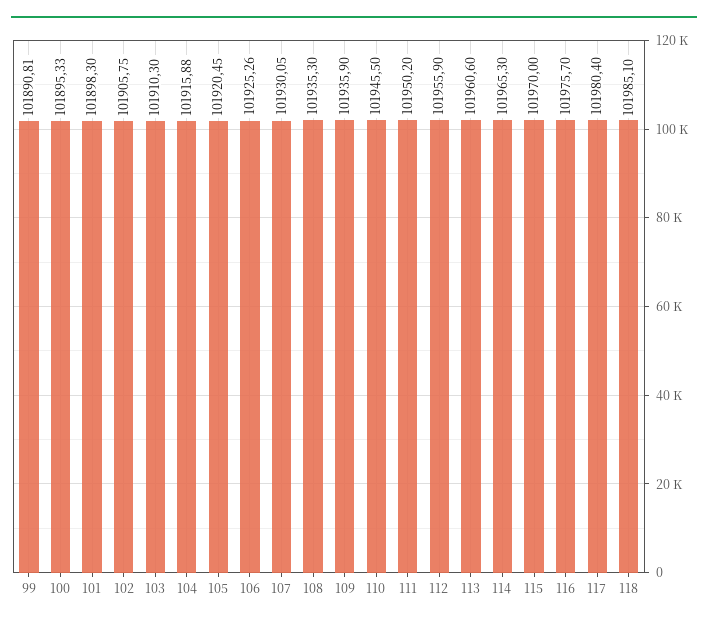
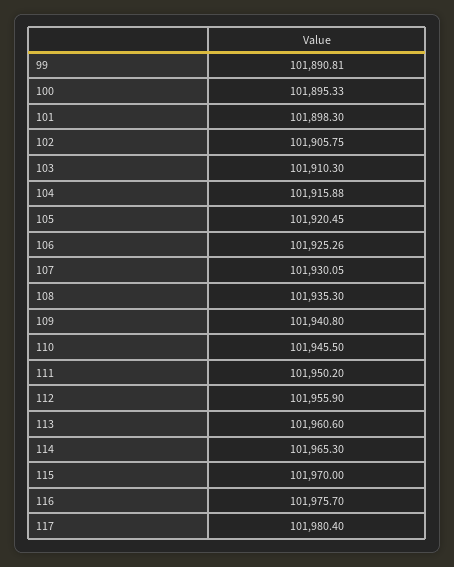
  {
    "99": 101890.81,
    "100": 101895.33,
    "101": 101898.3,
    "102": 101905.75,
    "103": 101910.3,
    "104": 101915.88,
    "105": 101920.45,
    "106": 101925.26,
    "107": 101930.05,
    "108": 101935.3,
-   "109": 101935.9,
+   "109": 101940.8,
    "110": 101945.5,
    "111": 101950.2,
    "112": 101955.9,
    "113": 101960.6,
    "114": 101965.3,
    "115": 101970,
    "116": 101975.7,
-   "117": 101980.4,
+   "117": 101980.4
-   "118": 101985.1
  }

